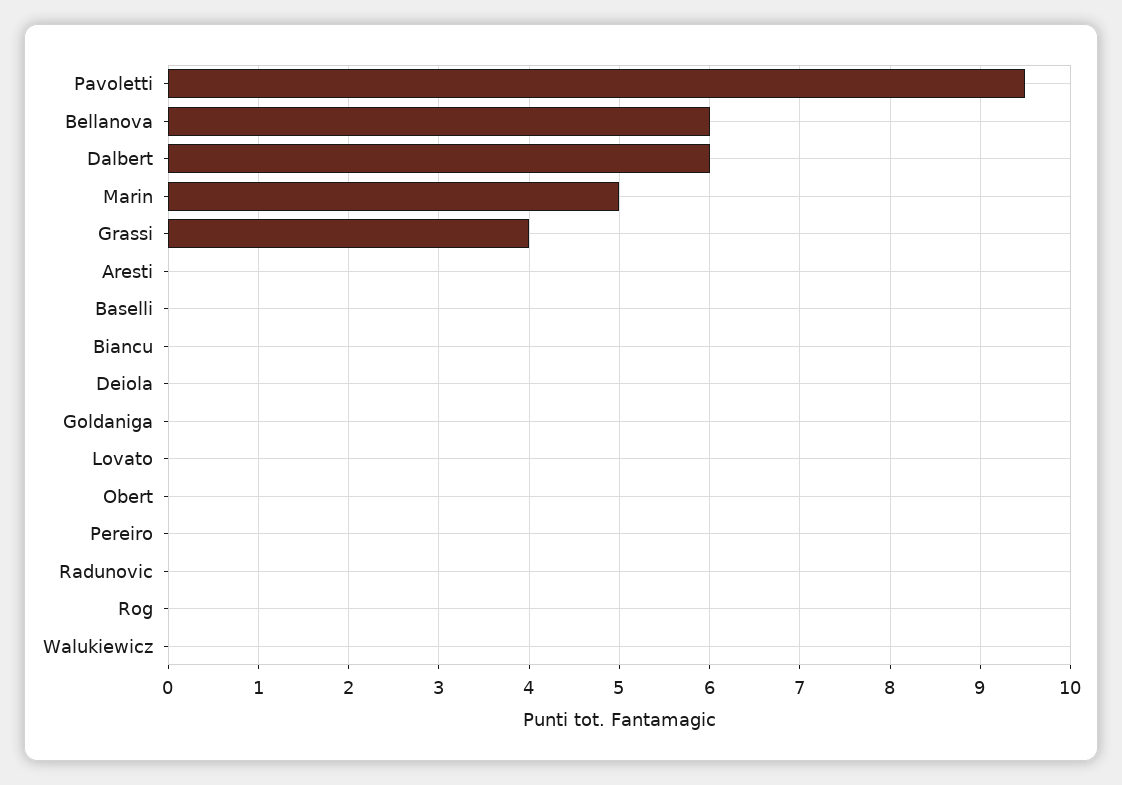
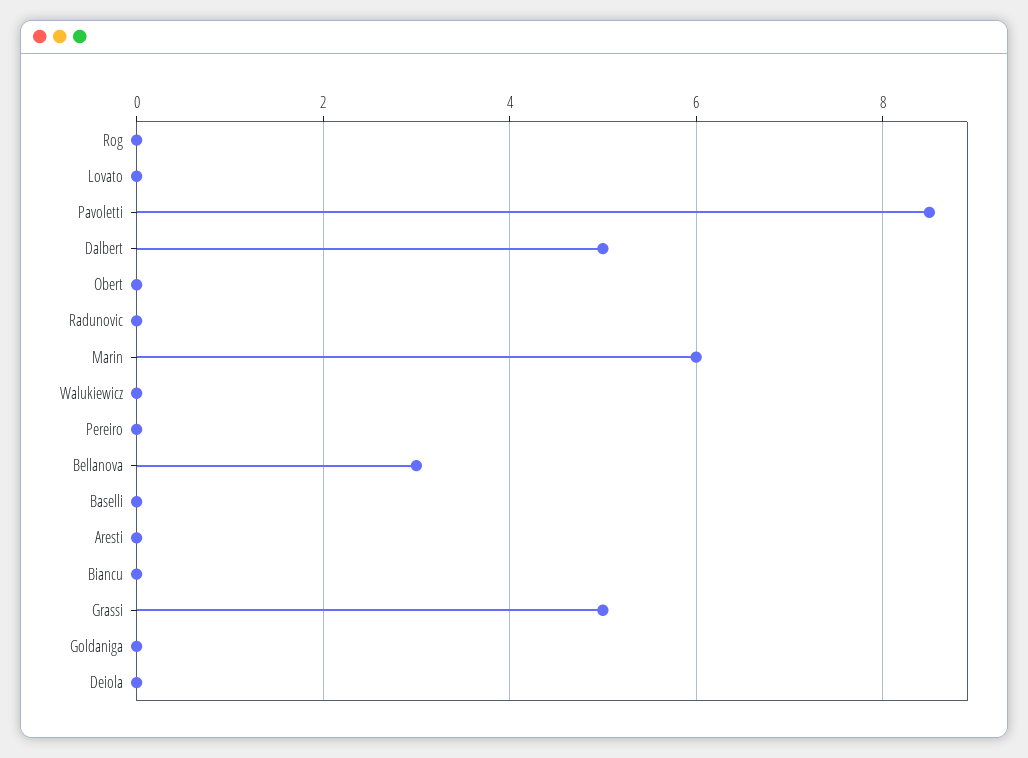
  {
-   "Pavoletti": 9.5,
+   "Pavoletti": 8.5,
-   "Bellanova": 6,
+   "Bellanova": 3,
-   "Dalbert": 6,
+   "Dalbert": 5,
-   "Marin": 5,
+   "Marin": 6,
-   "Grassi": 4,
+   "Grassi": 5,
    "Aresti": 0,
    "Baselli": 0,
    "Biancu": 0,
    "Deiola": 0,
    "Goldaniga": 0,
    "Lovato": 0,
    "Obert": 0,
    "Pereiro": 0,
    "Radunovic": 0,
    "Rog": 0,
    "Walukiewicz": 0
  }

